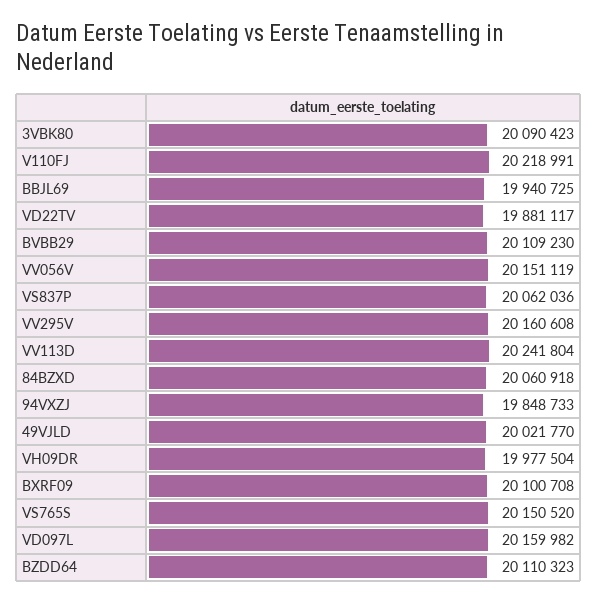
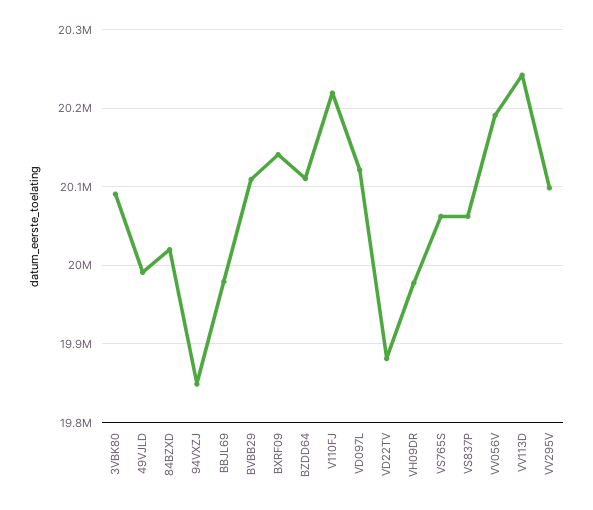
  {
    "3VBK80": 20090423,
    "V110FJ": 20218991,
-   "BBJL69": 19940725,
+   "BBJL69": 19980000,
    "VD22TV": 19881117,
    "BVBB29": 20109230,
-   "VV056V": 20151119,
+   "VV056V": 20190000,
    "VS837P": 20062036,
-   "VV295V": 20160608,
+   "VV295V": 20100000,
    "VV113D": 20241804,
-   "84BZXD": 20060918,
+   "84BZXD": 20020000,
    "94VXZJ": 19848733,
-   "49VJLD": 20021770,
+   "49VJLD": 19990000,
    "VH09DR": 19977504,
-   "BXRF09": 20100708,
+   "BXRF09": 20140000,
-   "VS765S": 20150520,
+   "VS765S": 20060000,
-   "VD097L": 20159982,
+   "VD097L": 20120000,
    "BZDD64": 20110323
  }

